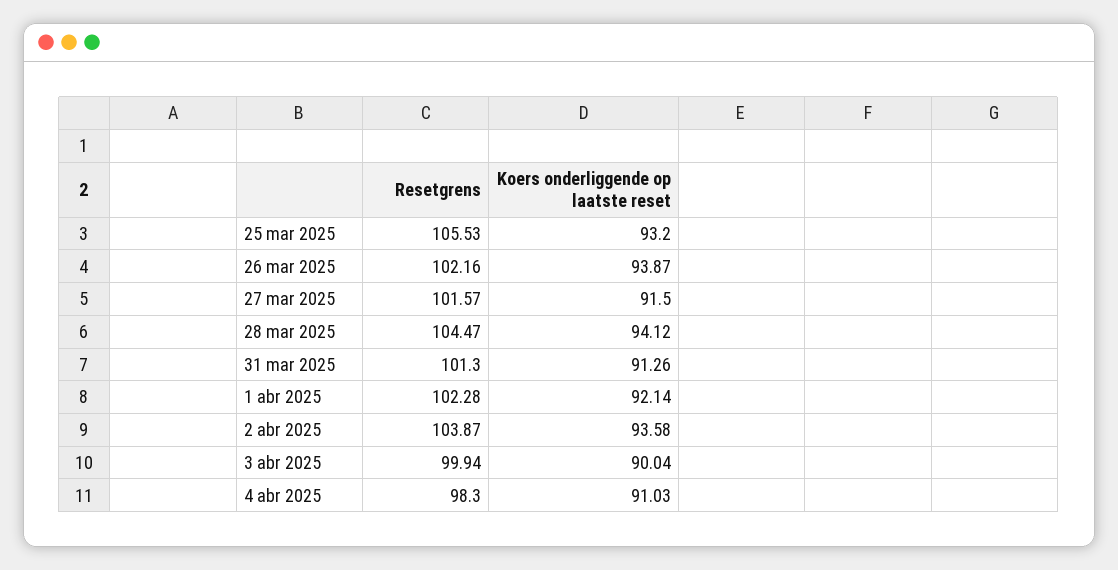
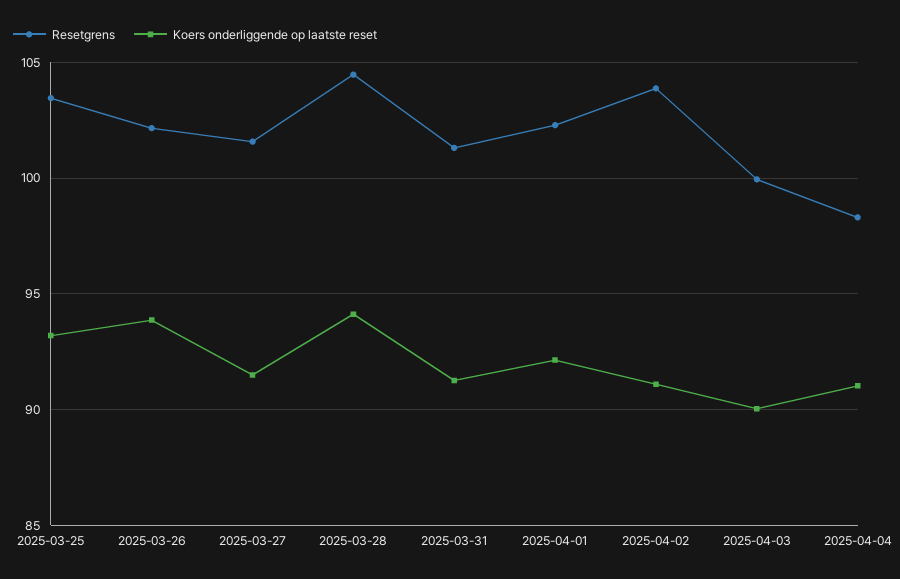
  {
    "Resetgrens": {
-     "25 mar 2025": 105.53,
+     "25 mar 2025": 103.5,
      "26 mar 2025": 102.16,
      "27 mar 2025": 101.57,
      "28 mar 2025": 104.47,
      "31 mar 2025": 101.3,
      "1 abr 2025": 102.28,
      "2 abr 2025": 103.87,
      "3 abr 2025": 99.94,
      "4 abr 2025": 98.3
    },
    "Koers onderliggende op laatste reset": {
      "25 mar 2025": 93.2,
      "26 mar 2025": 93.87,
      "27 mar 2025": 91.5,
      "28 mar 2025": 94.12,
      "31 mar 2025": 91.26,
      "1 abr 2025": 92.14,
-     "2 abr 2025": 93.58,
+     "2 abr 2025": 91,
      "3 abr 2025": 90.04,
      "4 abr 2025": 91.03
    }
  }

